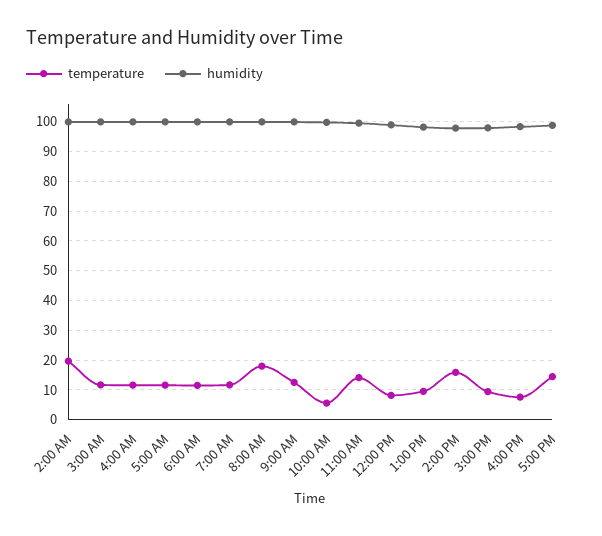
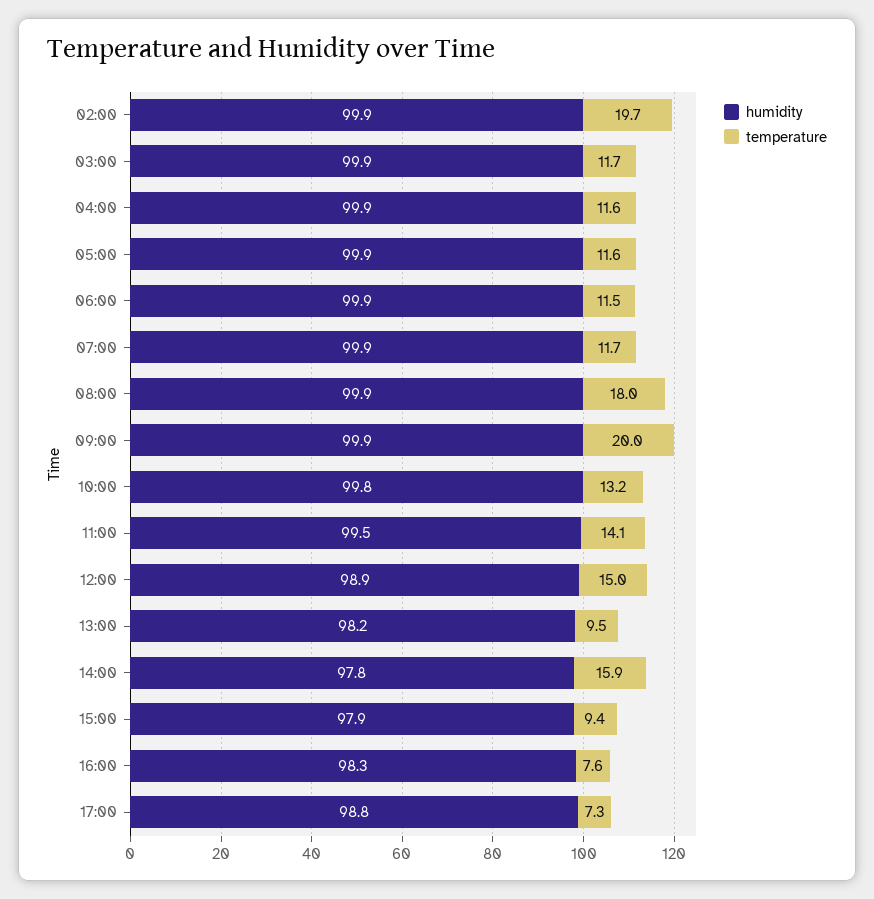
  {
    "temperature": {
      "2:00 AM": 19.7,
      "3:00 AM": 11.7,
      "4:00 AM": 11.6,
      "5:00 AM": 11.6,
      "6:00 AM": 11.5,
      "7:00 AM": 11.7,
      "8:00 AM": 18,
-     "9:00 AM": 12.5,
+     "9:00 AM": 20,
-     "10:00 AM": 5,
+     "10:00 AM": 13.2,
      "11:00 AM": 14.1,
-     "12:00 PM": 7.5,
+     "12:00 PM": 15,
      "1:00 PM": 9.5,
      "2:00 PM": 15.9,
      "3:00 PM": 9.4,
      "4:00 PM": 7.6,
-     "5:00 PM": 15
+     "5:00 PM": 7.3
    },
    "humidity": {
      "2:00 AM": 99.9,
      "3:00 AM": 99.9,
      "4:00 AM": 99.9,
      "5:00 AM": 99.9,
      "6:00 AM": 99.9,
      "7:00 AM": 99.9,
      "8:00 AM": 99.9,
      "9:00 AM": 99.9,
      "10:00 AM": 99.8,
      "11:00 AM": 99.5,
      "12:00 PM": 98.9,
      "1:00 PM": 98.2,
      "2:00 PM": 97.8,
      "3:00 PM": 97.9,
      "4:00 PM": 98.3,
      "5:00 PM": 98.8
    }
  }

